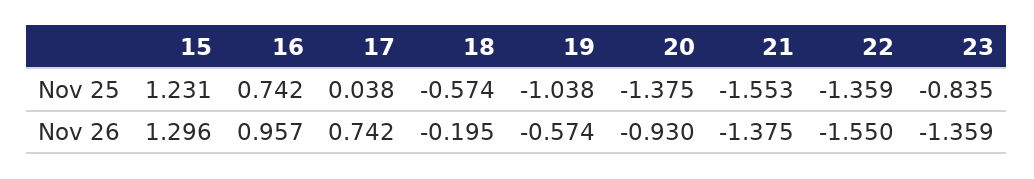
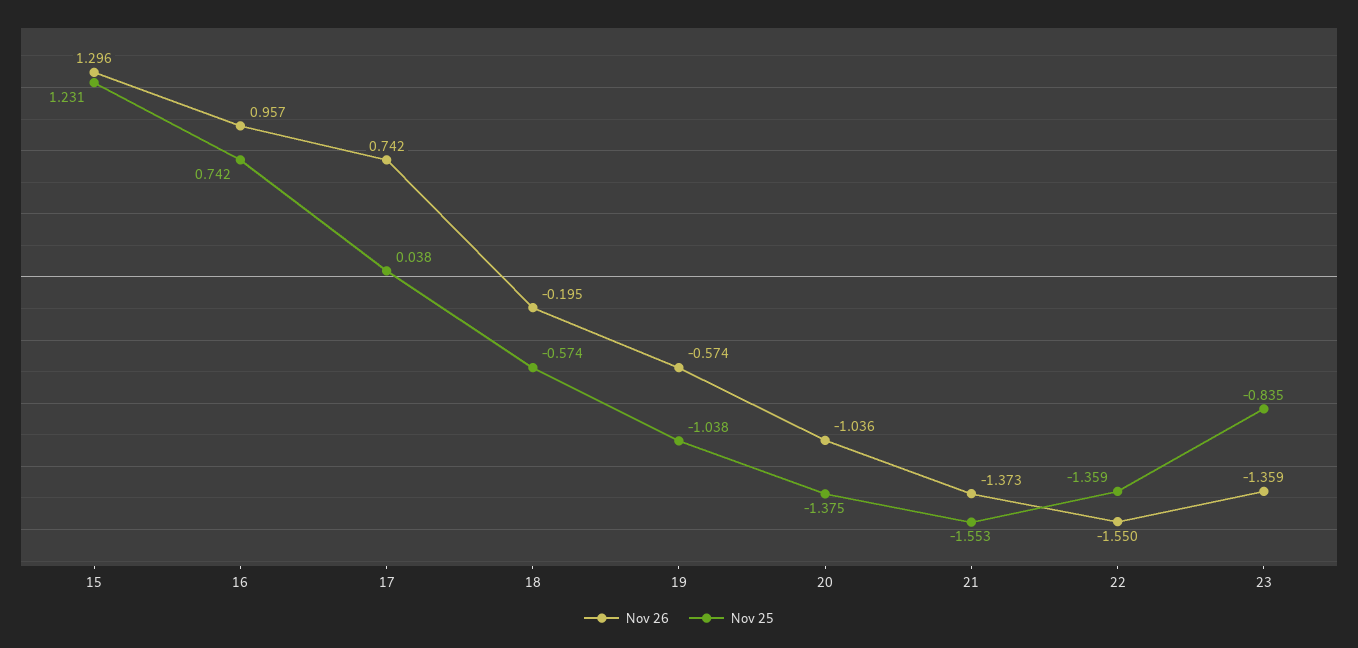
  {
    "Nov 25": {
      "15": 1.231,
      "16": 0.742,
      "17": 0.038,
      "18": -0.574,
      "19": -1.038,
      "20": -1.375,
      "21": -1.553,
      "22": -1.359,
      "23": -0.835
    },
    "Nov 26": {
      "15": 1.296,
      "16": 0.957,
      "17": 0.742,
      "18": -0.195,
      "19": -0.574,
-     "20": -0.93,
+     "20": -1.036,
-     "21": -1.375,
+     "21": -1.373,
      "22": -1.55,
      "23": -1.359
    }
  }

